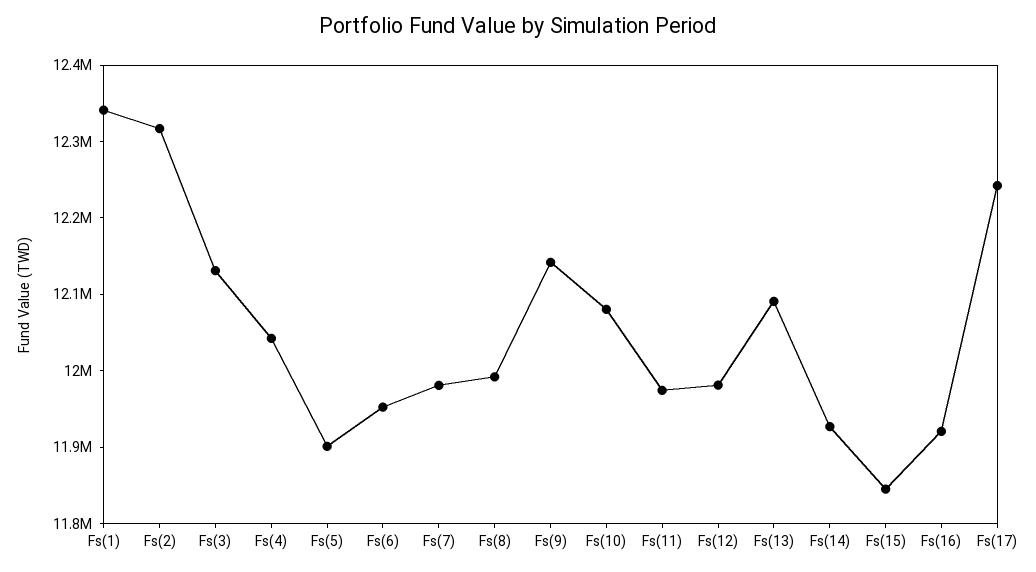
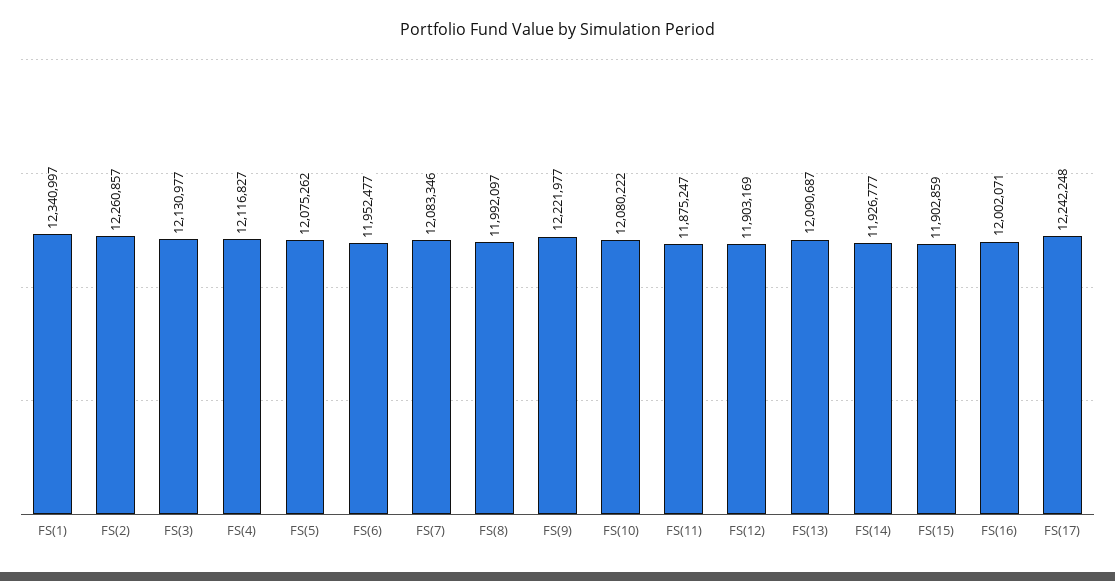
  {
    "Fs(1)": 12340997,
-   "Fs(2)": 12320000,
+   "Fs(2)": 12260857,
    "Fs(3)": 12130977,
-   "Fs(4)": 12040000,
+   "Fs(4)": 12116827,
-   "Fs(5)": 11900000,
+   "Fs(5)": 12075262,
    "Fs(6)": 11952477,
-   "Fs(7)": 11980000,
+   "Fs(7)": 12083346,
    "Fs(8)": 11992097,
-   "Fs(9)": 12140000,
+   "Fs(9)": 12221977,
    "Fs(10)": 12080222,
-   "Fs(11)": 11980000,
+   "Fs(11)": 11875247,
-   "Fs(12)": 11980000,
+   "Fs(12)": 11903169,
    "Fs(13)": 12090687,
    "Fs(14)": 11926777,
-   "Fs(15)": 11840000,
+   "Fs(15)": 11902859,
-   "Fs(16)": 11920000,
+   "Fs(16)": 12002071,
    "Fs(17)": 12242248
  }

